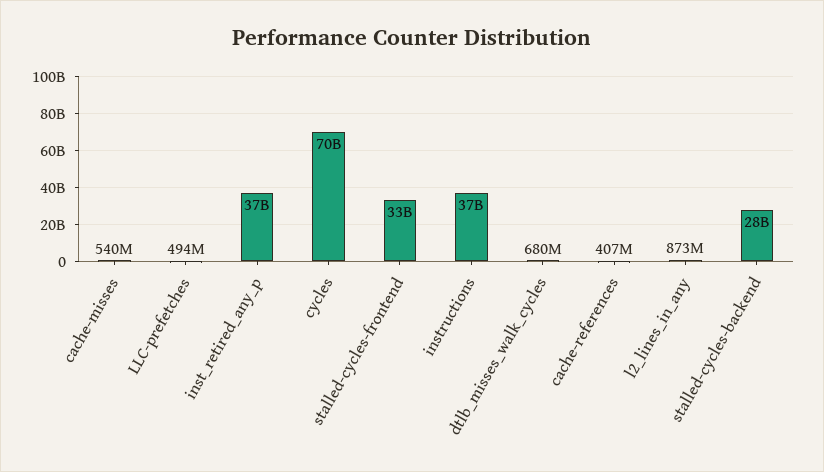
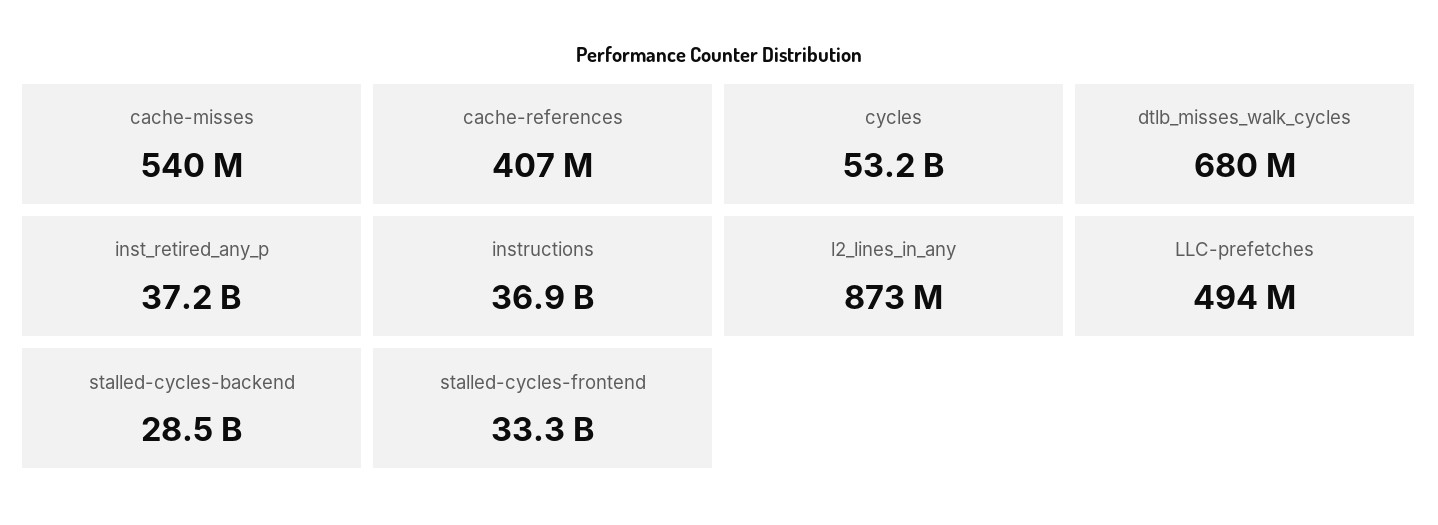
  {
    "cache-misses": 540000000,
    "LLC-prefetches": 494000000,
    "inst_retired_any_p": 37200000000,
-   "cycles": 70000000000,
+   "cycles": 53200000000,
    "stalled-cycles-frontend": 33300000000,
    "instructions": 36900000000,
    "dtlb_misses_walk_cycles": 680000000,
    "cache-references": 407000000,
    "l2_lines_in_any": 873000000,
    "stalled-cycles-backend": 28500000000
  }

